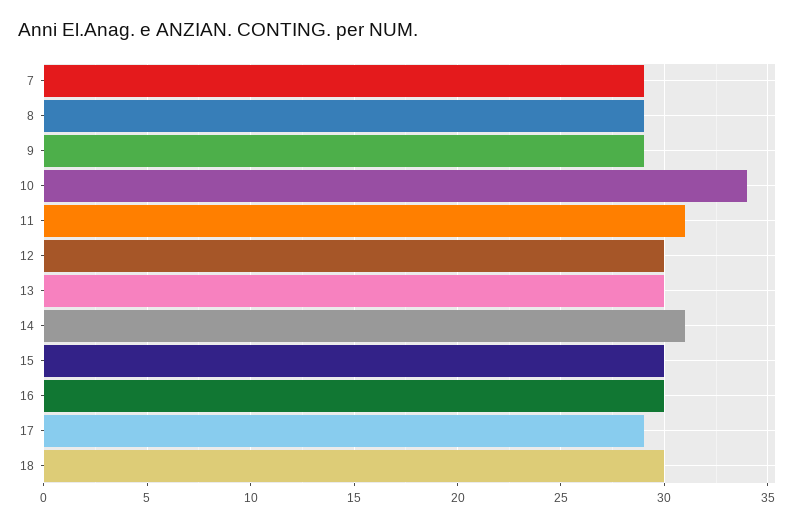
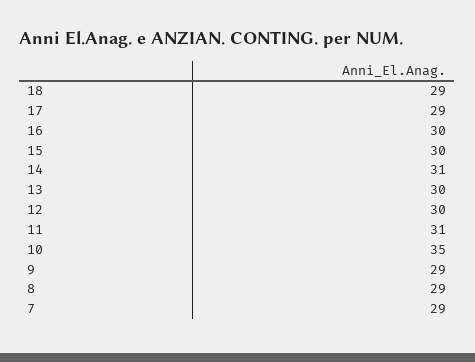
  {
    "7": 29,
    "8": 29,
    "9": 29,
-   "10": 34,
+   "10": 35,
    "11": 31,
    "12": 30,
    "13": 30,
    "14": 31,
    "15": 30,
    "16": 30,
    "17": 29,
-   "18": 30
+   "18": 29
  }

